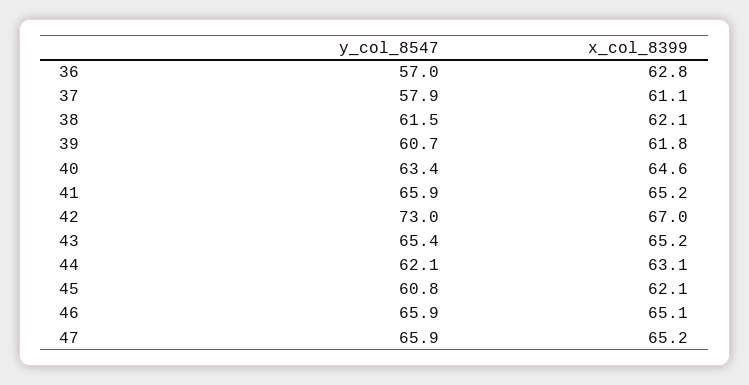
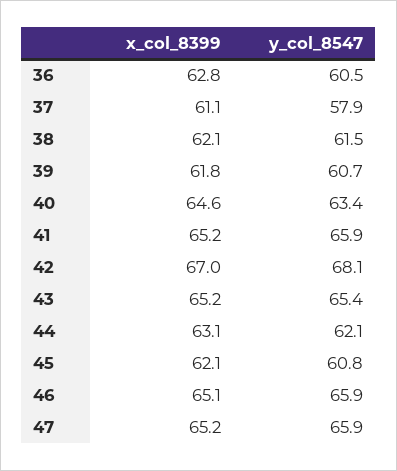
  {
    "y_col_8547": {
-     "36": 57,
+     "36": 60.5,
      "37": 57.9,
      "38": 61.5,
      "39": 60.7,
      "40": 63.4,
      "41": 65.9,
-     "42": 73,
+     "42": 68.1,
      "43": 65.4,
      "44": 62.1,
      "45": 60.8,
      "46": 65.9,
      "47": 65.9
    },
    "x_col_8399": {
      "36": 62.8,
      "37": 61.1,
      "38": 62.1,
      "39": 61.8,
      "40": 64.6,
      "41": 65.2,
      "42": 67,
      "43": 65.2,
      "44": 63.1,
      "45": 62.1,
      "46": 65.1,
      "47": 65.2
    }
  }

